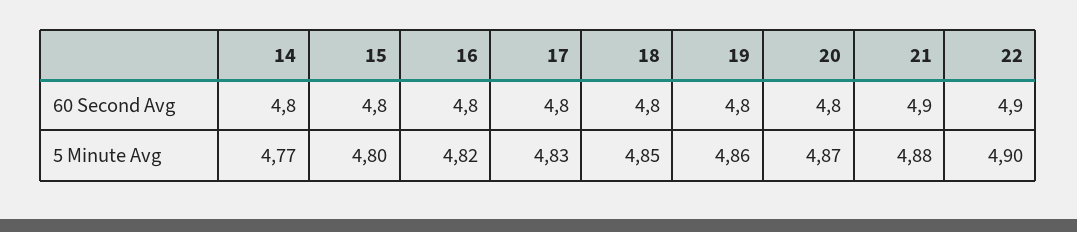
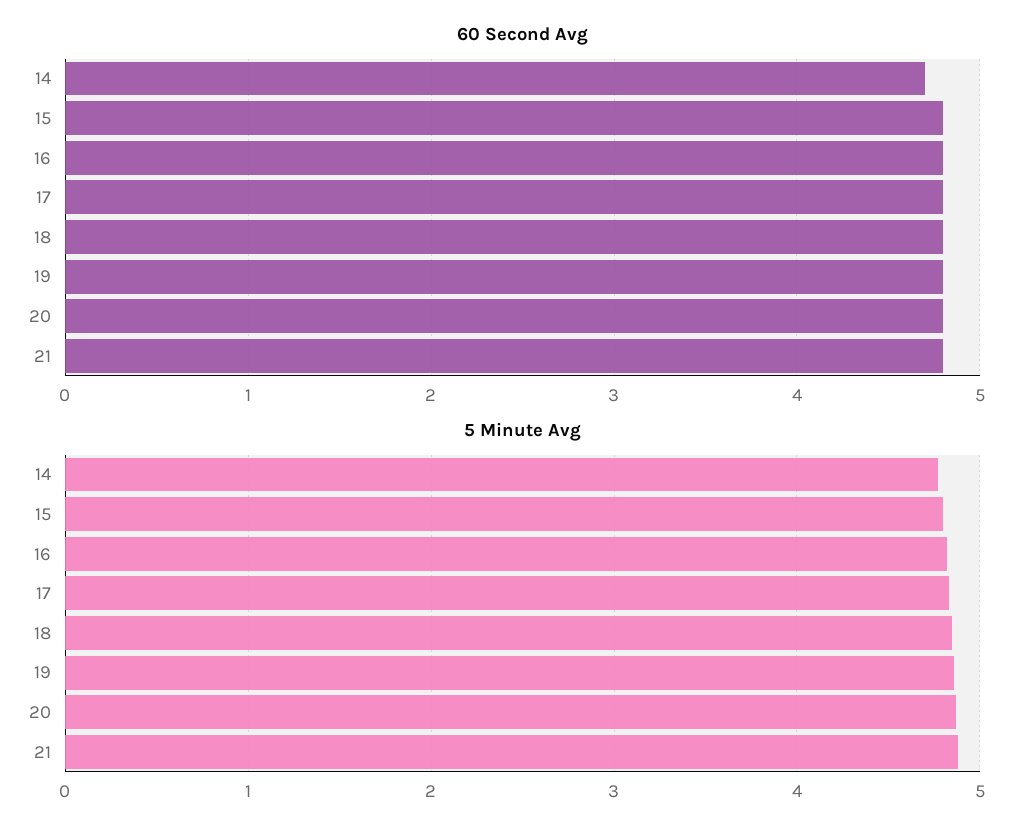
  {
    "60 Second Avg": {
-     "14": 4.8,
+     "14": 4.7,
      "15": 4.8,
      "16": 4.8,
      "17": 4.8,
      "18": 4.8,
      "19": 4.8,
      "20": 4.8,
-     "21": 4.9,
+     "21": 4.8
-     "22": 4.9
    },
    "5 Minute Avg": {
      "14": 4.77,
      "15": 4.8,
      "16": 4.82,
      "17": 4.83,
      "18": 4.85,
      "19": 4.86,
      "20": 4.87,
-     "21": 4.88,
+     "21": 4.88
-     "22": 4.9
    }
  }

